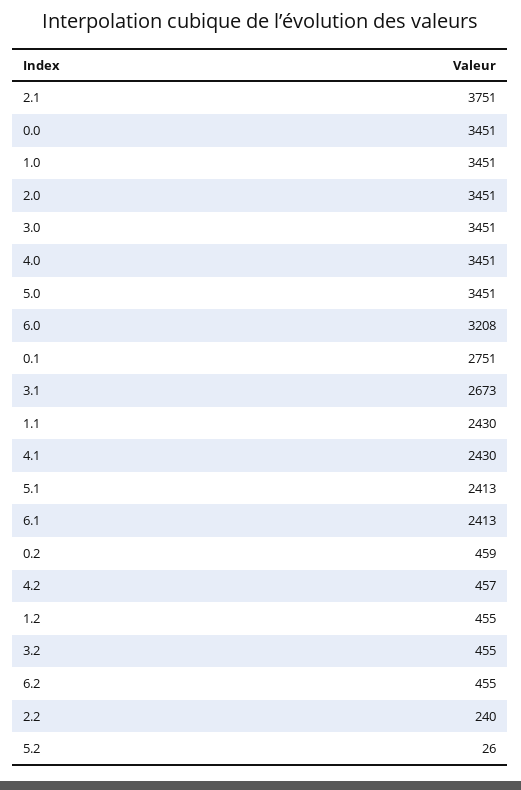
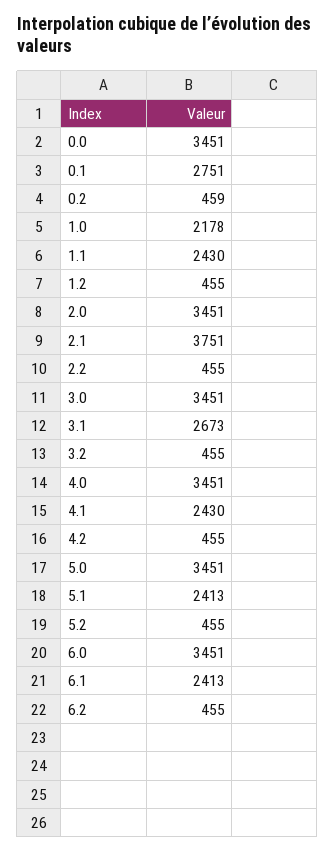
  {
    "2.1": 3751,
    "0.0": 3451,
-   "1.0": 3451,
+   "1.0": 2178,
    "2.0": 3451,
    "3.0": 3451,
    "4.0": 3451,
    "5.0": 3451,
-   "6.0": 3208,
+   "6.0": 3451,
    "0.1": 2751,
    "3.1": 2673,
    "1.1": 2430,
    "4.1": 2430,
    "5.1": 2413,
    "6.1": 2413,
    "0.2": 459,
-   "4.2": 457,
+   "4.2": 455,
    "1.2": 455,
    "3.2": 455,
    "6.2": 455,
-   "2.2": 240,
+   "2.2": 455,
-   "5.2": 26
+   "5.2": 455
  }

